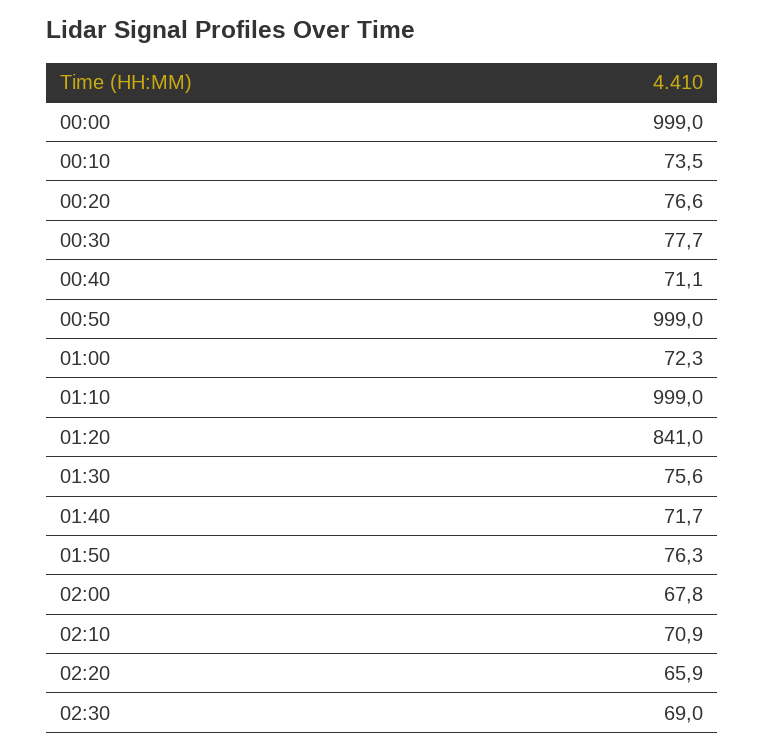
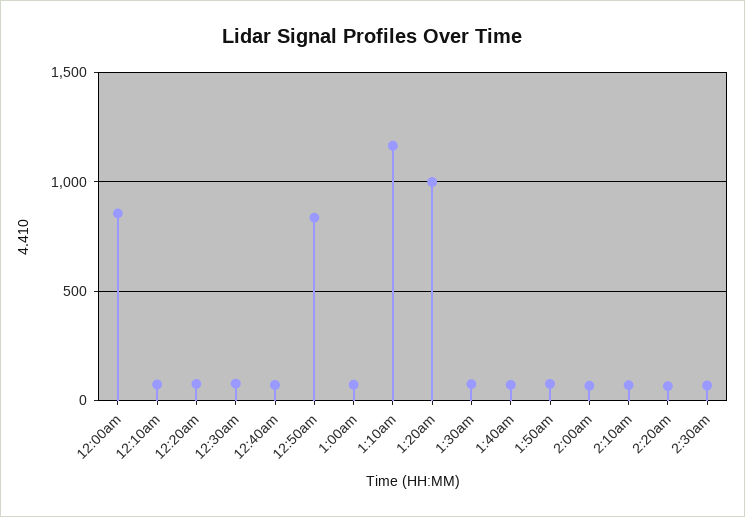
  {
-   "00:00": 999,
+   "00:00": 850,
    "00:10": 73.5,
    "00:20": 76.6,
    "00:30": 77.7,
    "00:40": 71.1,
-   "00:50": 999,
+   "00:50": 850,
    "01:00": 72.3,
-   "01:10": 999,
+   "01:10": 1150,
-   "01:20": 841,
+   "01:20": 1000,
    "01:30": 75.6,
    "01:40": 71.7,
    "01:50": 76.3,
    "02:00": 67.8,
    "02:10": 70.9,
    "02:20": 65.9,
    "02:30": 69
  }

